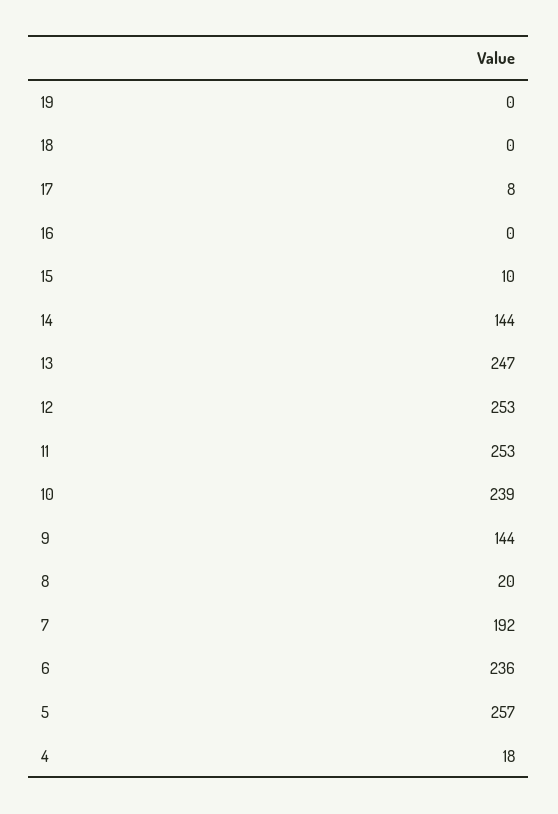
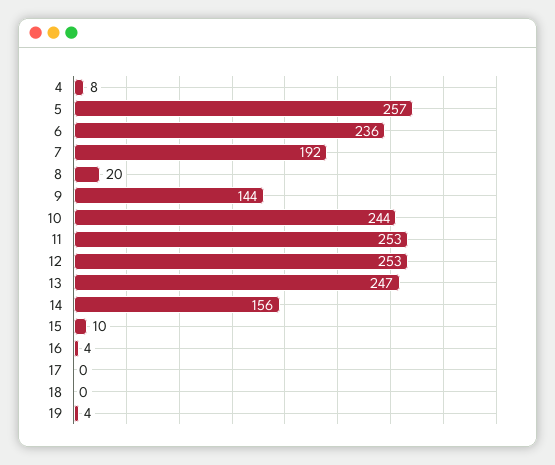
  {
-   "19": 0,
+   "19": 4,
    "18": 0,
-   "17": 8,
+   "17": 0,
-   "16": 0,
+   "16": 4,
    "15": 10,
-   "14": 144,
+   "14": 156,
    "13": 247,
    "12": 253,
    "11": 253,
-   "10": 239,
+   "10": 244,
    "9": 144,
    "8": 20,
    "7": 192,
    "6": 236,
    "5": 257,
-   "4": 18
+   "4": 8
  }

